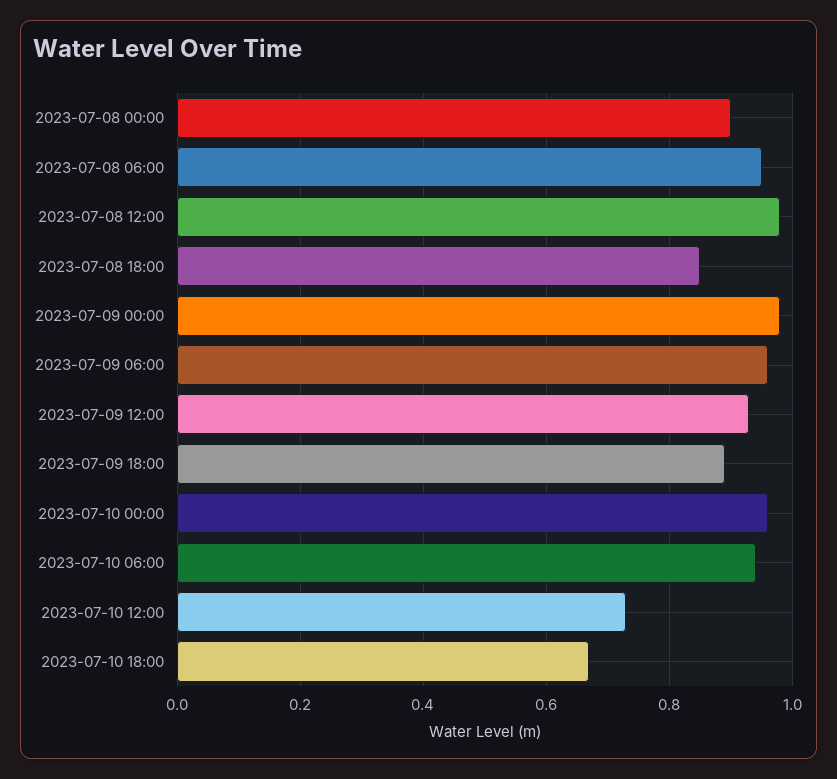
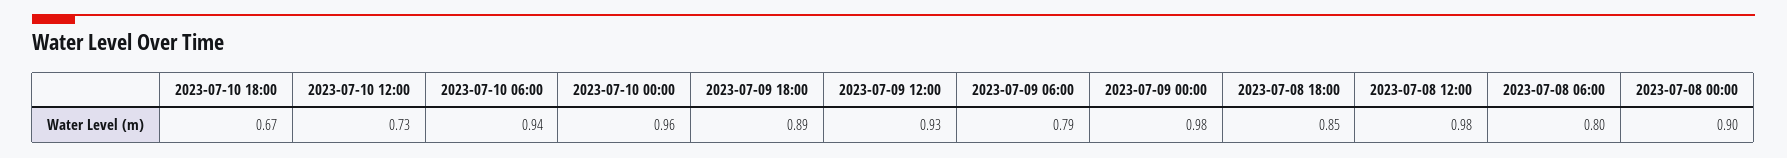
  {
    "2023-07-08 00:00": 0.9,
-   "2023-07-08 06:00": 0.95,
+   "2023-07-08 06:00": 0.8,
    "2023-07-08 12:00": 0.98,
    "2023-07-08 18:00": 0.85,
    "2023-07-09 00:00": 0.98,
-   "2023-07-09 06:00": 0.95,
+   "2023-07-09 06:00": 0.79,
    "2023-07-09 12:00": 0.93,
    "2023-07-09 18:00": 0.89,
    "2023-07-10 00:00": 0.96,
    "2023-07-10 06:00": 0.94,
    "2023-07-10 12:00": 0.73,
    "2023-07-10 18:00": 0.67
  }

